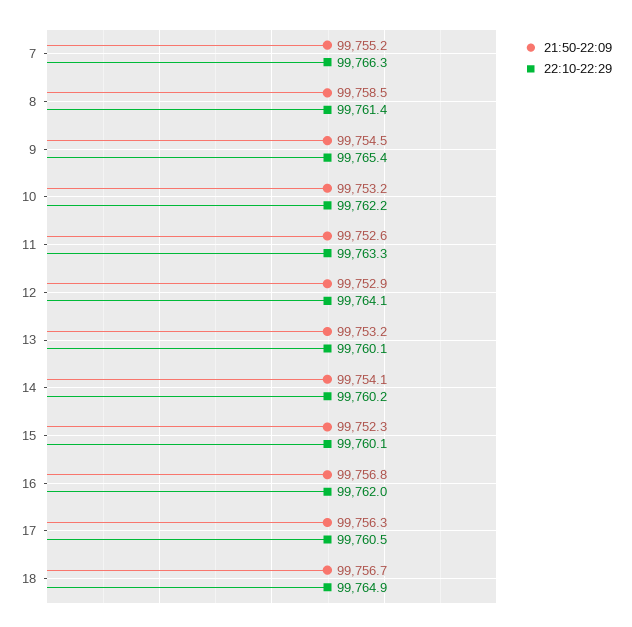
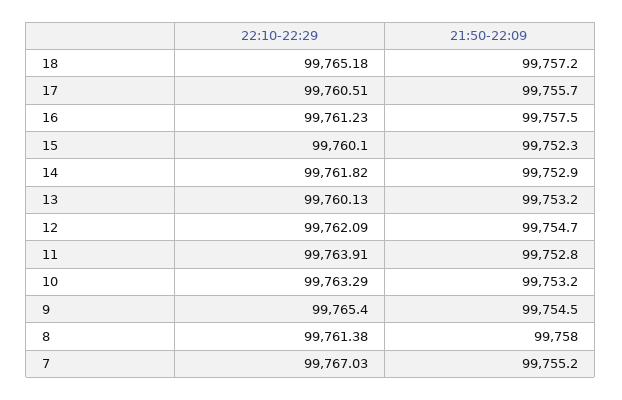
  {
    "21:50-22:09": {
      "7": 99755.2,
-     "8": 99758.5,
+     "8": 99758,
      "9": 99754.5,
      "10": 99753.2,
-     "11": 99752.6,
+     "11": 99752.8,
-     "12": 99752.9,
+     "12": 99754.7,
      "13": 99753.2,
-     "14": 99754.1,
+     "14": 99752.9,
      "15": 99752.3,
-     "16": 99756.8,
+     "16": 99757.5,
-     "17": 99756.3,
+     "17": 99755.7,
-     "18": 99756.7
+     "18": 99757.2
    },
    "22:10-22:29": {
-     "7": 99766.3,
+     "7": 99767.03,
      "8": 99761.38,
      "9": 99765.4,
-     "10": 99762.2,
+     "10": 99763.29,
-     "11": 99763.3,
+     "11": 99763.91,
-     "12": 99764.1,
+     "12": 99762.09,
      "13": 99760.13,
-     "14": 99760.2,
+     "14": 99761.82,
      "15": 99760.1,
-     "16": 99762,
+     "16": 99761.23,
      "17": 99760.51,
-     "18": 99764.9
+     "18": 99765.18
    }
  }

